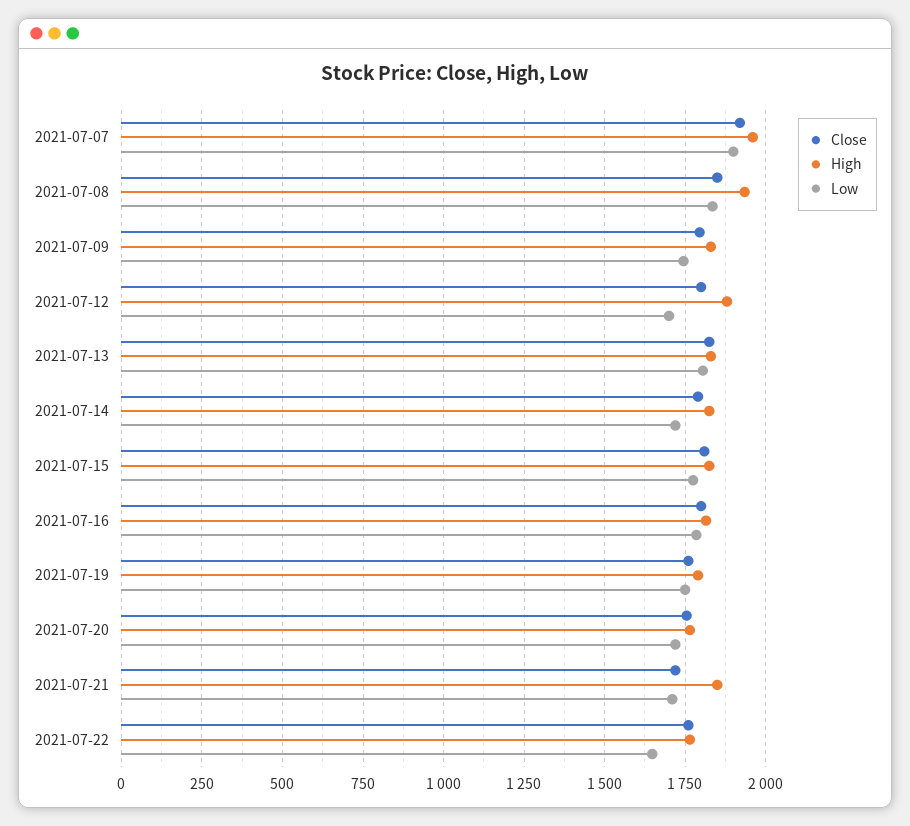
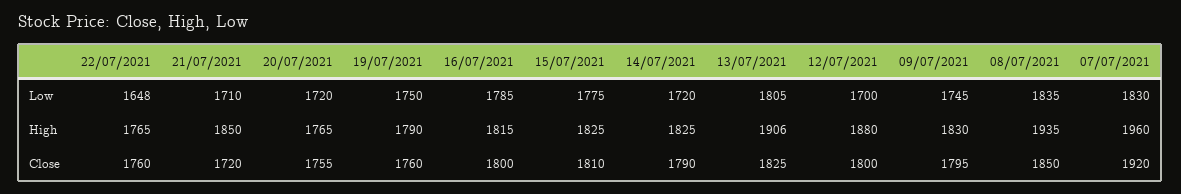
  {
    "Close": {
      "2021-07-07": 1920,
      "2021-07-08": 1850,
      "2021-07-09": 1795,
      "2021-07-12": 1800,
      "2021-07-13": 1825,
      "2021-07-14": 1790,
      "2021-07-15": 1810,
      "2021-07-16": 1800,
      "2021-07-19": 1760,
      "2021-07-20": 1755,
      "2021-07-21": 1720,
      "2021-07-22": 1760
    },
    "High": {
      "2021-07-07": 1960,
      "2021-07-08": 1935,
      "2021-07-09": 1830,
      "2021-07-12": 1880,
-     "2021-07-13": 1825,
+     "2021-07-13": 1906,
      "2021-07-14": 1825,
      "2021-07-15": 1825,
      "2021-07-16": 1815,
      "2021-07-19": 1790,
      "2021-07-20": 1765,
      "2021-07-21": 1850,
      "2021-07-22": 1765
    },
    "Low": {
-     "2021-07-07": 1900,
+     "2021-07-07": 1830,
      "2021-07-08": 1835,
      "2021-07-09": 1745,
      "2021-07-12": 1700,
      "2021-07-13": 1805,
      "2021-07-14": 1720,
      "2021-07-15": 1775,
      "2021-07-16": 1785,
      "2021-07-19": 1750,
      "2021-07-20": 1720,
      "2021-07-21": 1710,
      "2021-07-22": 1648
    }
  }

